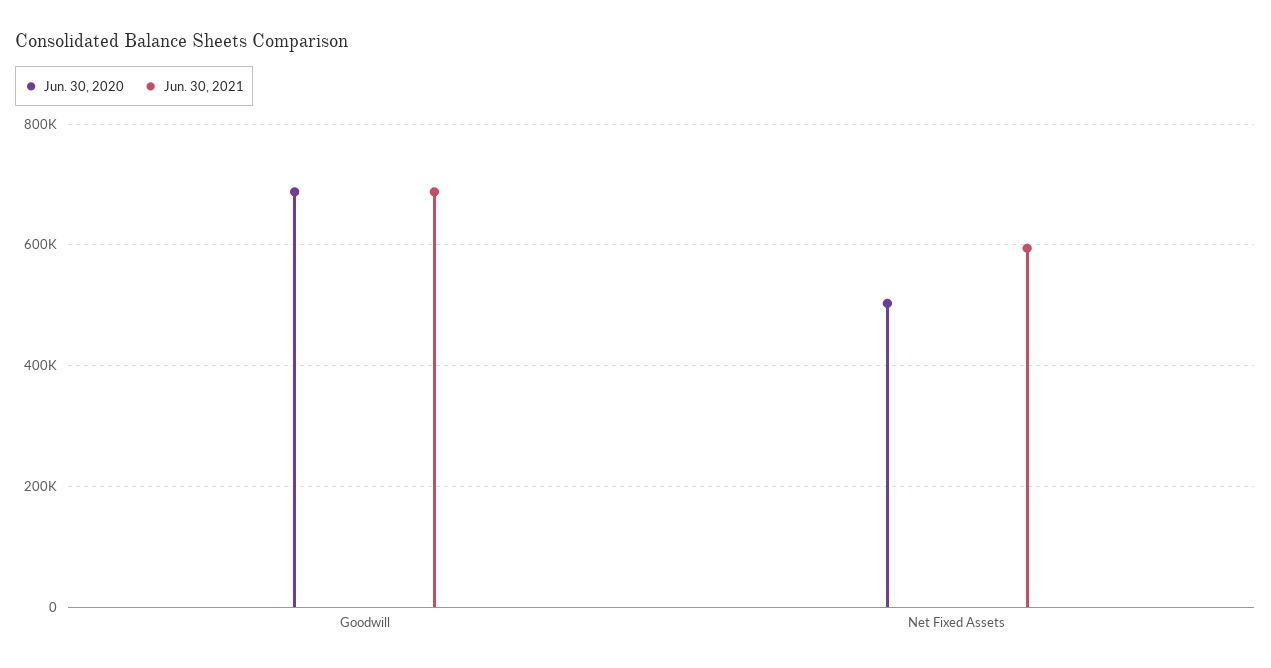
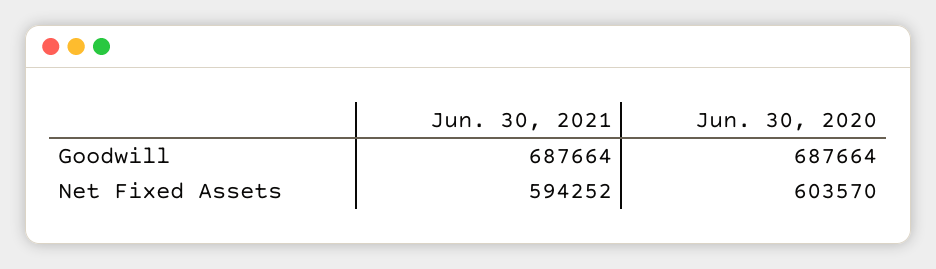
  {
    "Jun. 30, 2020": {
      "Goodwill": 687664,
-     "Net Fixed Assets": 500000
+     "Net Fixed Assets": 603570
    },
    "Jun. 30, 2021": {
      "Goodwill": 687664,
      "Net Fixed Assets": 594252
    }
  }

